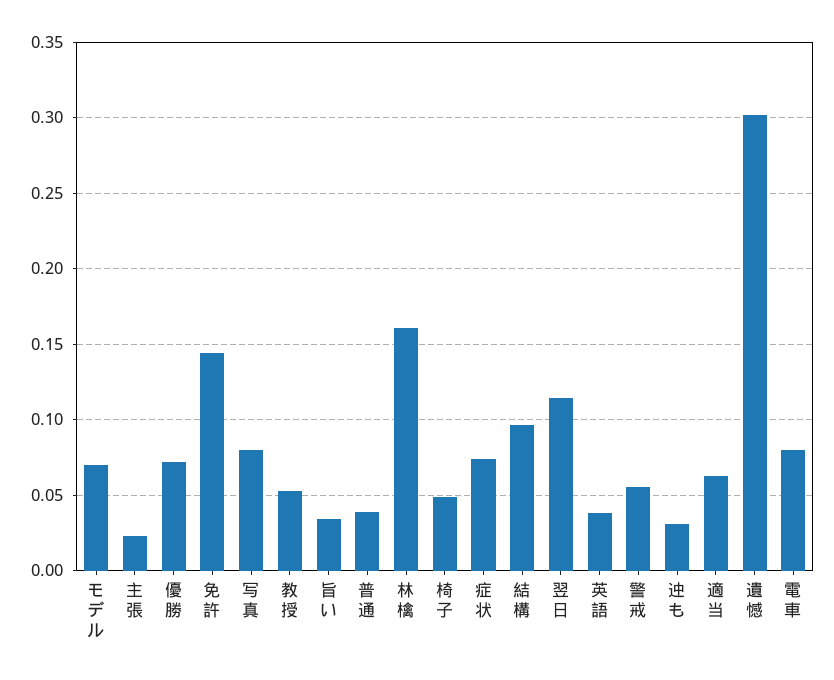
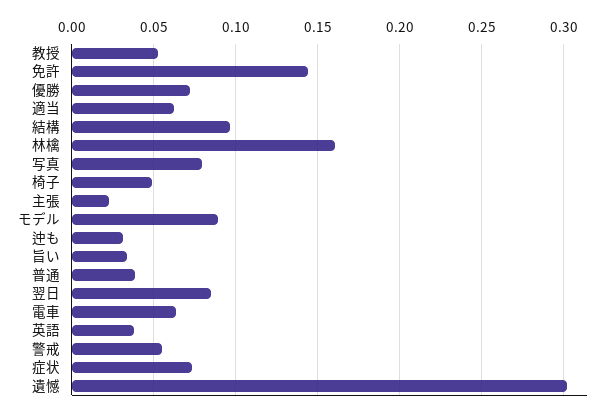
  {
-   "モデル": 0.07,
+   "モデル": 0.09,
    "主張": 0.025,
    "優勝": 0.07,
    "免許": 0.145,
    "写真": 0.08,
    "教授": 0.05,
    "旨い": 0.035,
    "普通": 0.04,
    "林檎": 0.16,
    "椅子": 0.05,
    "症状": 0.075,
    "結構": 0.095,
-   "翌日": 0.115,
+   "翌日": 0.085,
    "英語": 0.04,
    "警戒": 0.055,
    "迚も": 0.03,
    "適当": 0.065,
    "遺憾": 0.3,
-   "電車": 0.08
+   "電車": 0.065
  }

